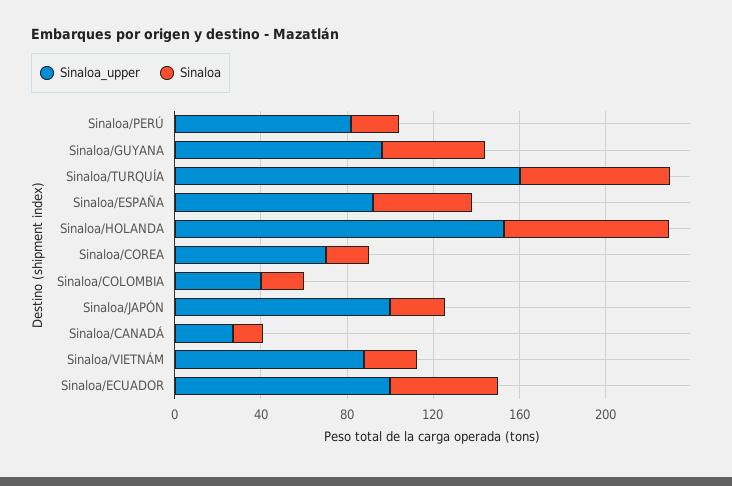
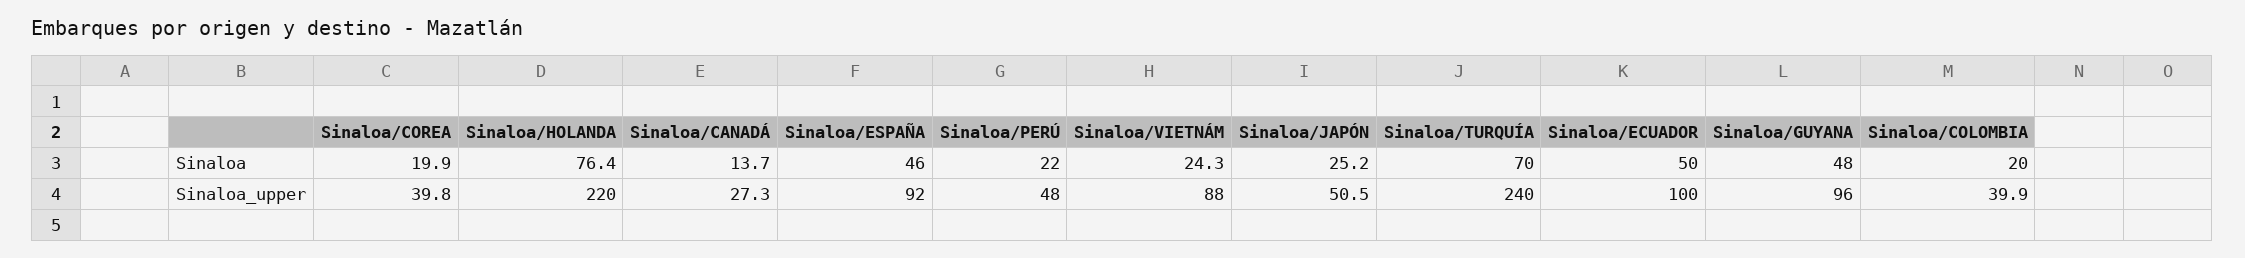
  {
    "Sinaloa_upper": {
-     "Sinaloa/PERÚ": 80,
+     "Sinaloa/PERÚ": 48,
      "Sinaloa/GUYANA": 96,
-     "Sinaloa/TURQUÍA": 160,
+     "Sinaloa/TURQUÍA": 240,
      "Sinaloa/ESPAÑA": 92,
-     "Sinaloa/HOLANDA": 150,
+     "Sinaloa/HOLANDA": 220,
-     "Sinaloa/COREA": 70,
+     "Sinaloa/COREA": 39.8,
      "Sinaloa/COLOMBIA": 39.9,
-     "Sinaloa/JAPÓN": 100,
+     "Sinaloa/JAPÓN": 50.5,
      "Sinaloa/CANADÁ": 27.3,
      "Sinaloa/VIETNÁM": 88,
      "Sinaloa/ECUADOR": 100
    },
    "Sinaloa": {
      "Sinaloa/PERÚ": 22,
      "Sinaloa/GUYANA": 48,
      "Sinaloa/TURQUÍA": 70,
      "Sinaloa/ESPAÑA": 46,
      "Sinaloa/HOLANDA": 76.4,
      "Sinaloa/COREA": 19.9,
      "Sinaloa/COLOMBIA": 20,
      "Sinaloa/JAPÓN": 25.2,
      "Sinaloa/CANADÁ": 13.7,
      "Sinaloa/VIETNÁM": 24.3,
      "Sinaloa/ECUADOR": 50
    }
  }

